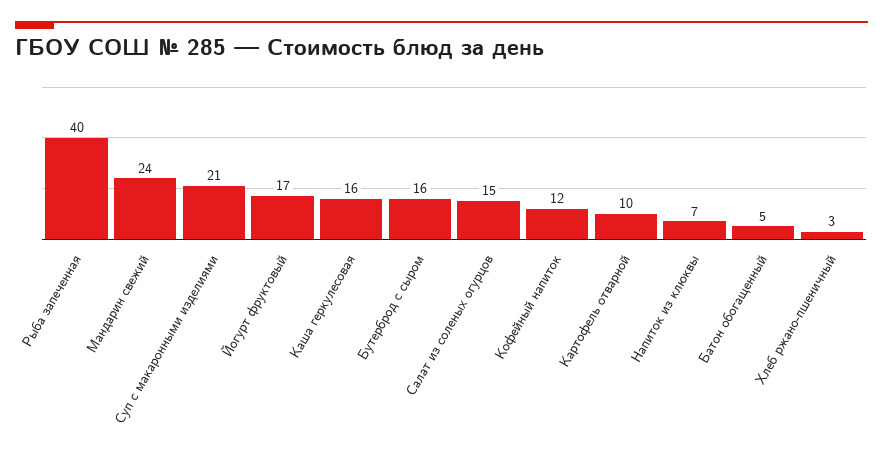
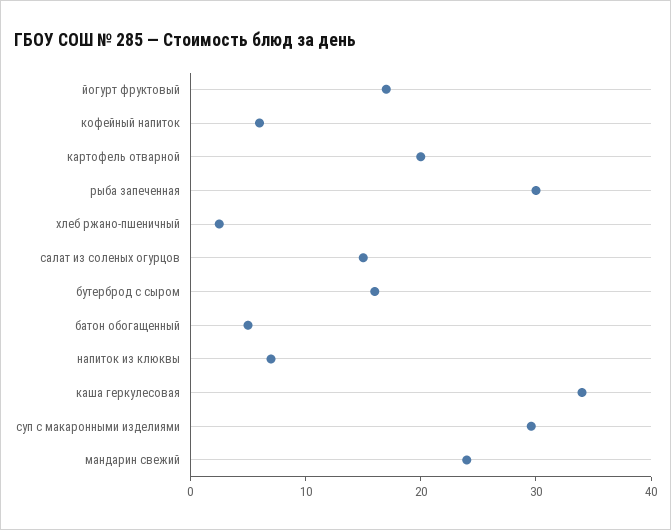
  {
-   "Рыба запеченная": 40,
+   "Рыба запеченная": 30,
    "Мандарин свежий": 24,
-   "Суп с макаронными изделиями": 21,
+   "Суп с макаронными изделиями": 30,
    "Йогурт фруктовый": 17,
-   "Каша геркулесовая": 16,
+   "Каша геркулесовая": 34,
    "Бутерброд с сыром": 16,
    "Салат из соленых огурцов": 15,
-   "Кофейный напиток": 12,
+   "Кофейный напиток": 6,
-   "Картофель отварной": 10,
+   "Картофель отварной": 20,
    "Напиток из клюквы": 7,
    "Батон обогащенный": 5,
    "Хлеб ржано-пшеничный": 3
  }

